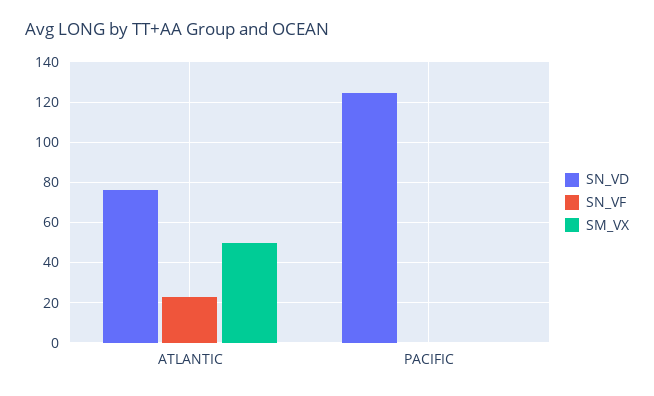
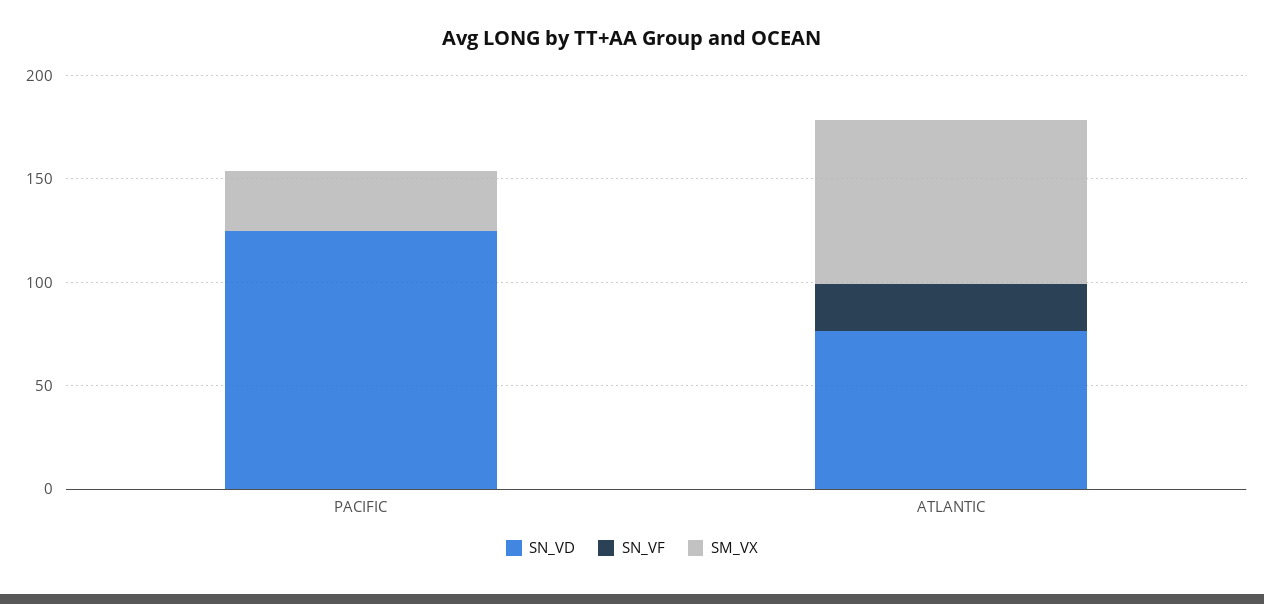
  {
    "SN_VD": {
      "ATLANTIC": 75,
      "PACIFIC": 125
    },
    "SN_VF": {
      "ATLANTIC": 25,
      "PACIFIC": 0
    },
    "SM_VX": {
-     "ATLANTIC": 50,
+     "ATLANTIC": 80,
-     "PACIFIC": 0
+     "PACIFIC": 30
    }
  }

